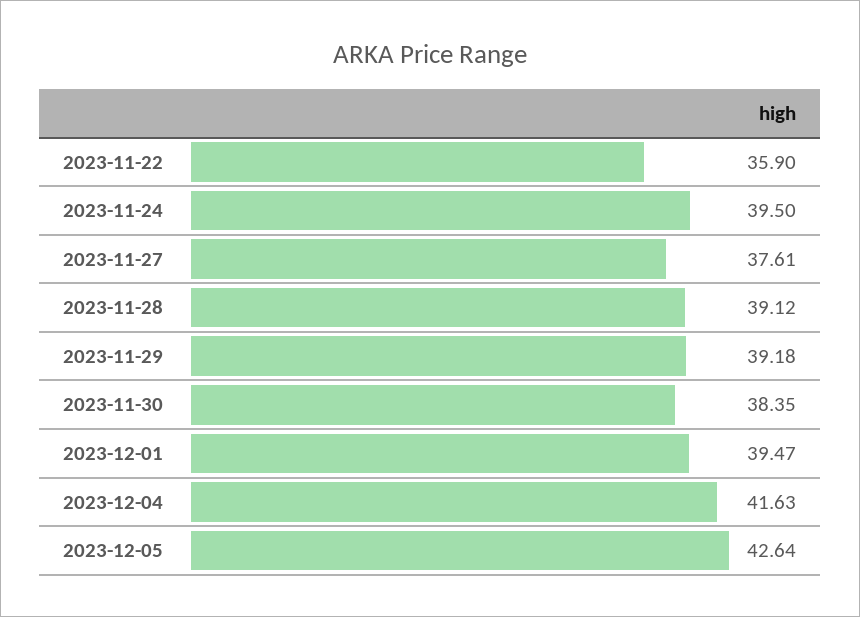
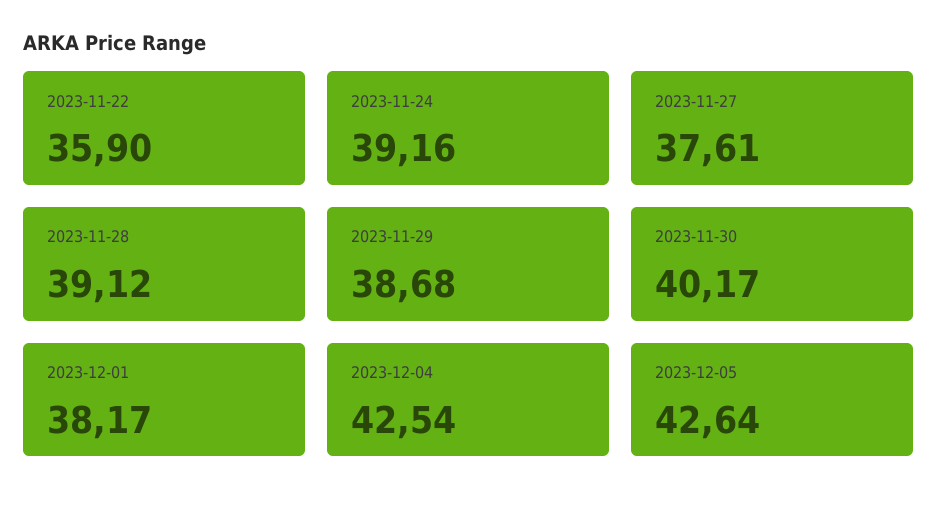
  {
    "2023-11-22": 35.9,
-   "2023-11-24": 39.5,
+   "2023-11-24": 39.16,
    "2023-11-27": 37.61,
    "2023-11-28": 39.12,
-   "2023-11-29": 39.18,
+   "2023-11-29": 38.68,
-   "2023-11-30": 38.35,
+   "2023-11-30": 40.17,
-   "2023-12-01": 39.47,
+   "2023-12-01": 38.17,
-   "2023-12-04": 41.63,
+   "2023-12-04": 42.54,
    "2023-12-05": 42.64
  }

